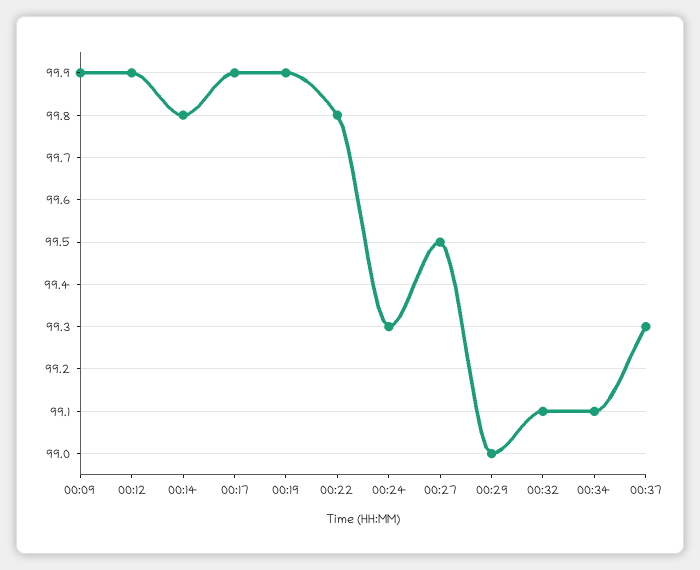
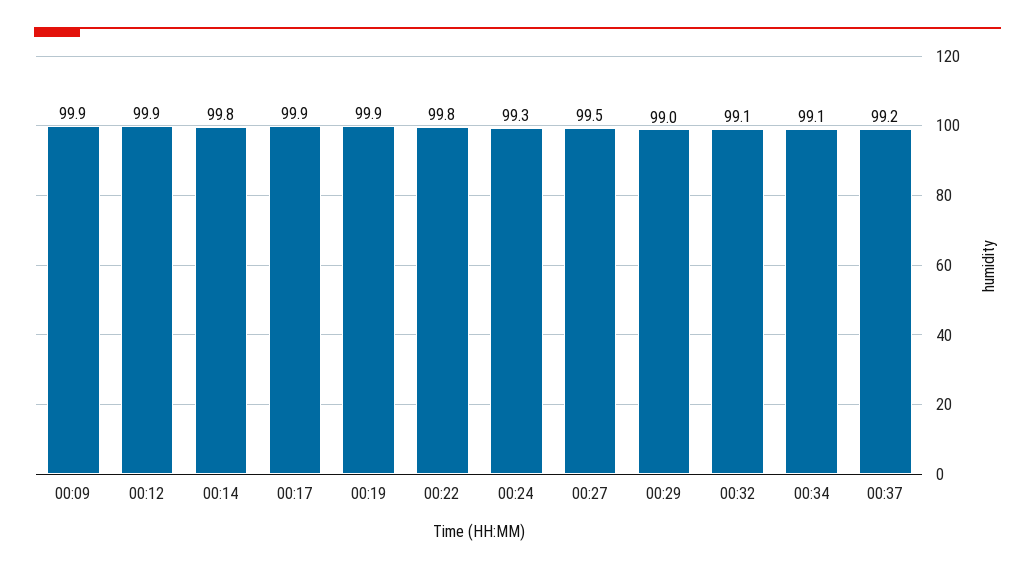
  {
    "00:09": 99.9,
    "00:12": 99.9,
    "00:14": 99.8,
    "00:17": 99.9,
    "00:19": 99.9,
    "00:22": 99.8,
    "00:24": 99.3,
    "00:27": 99.5,
    "00:29": 99,
    "00:32": 99.1,
    "00:34": 99.1,
-   "00:37": 99.3
+   "00:37": 99.2
  }

